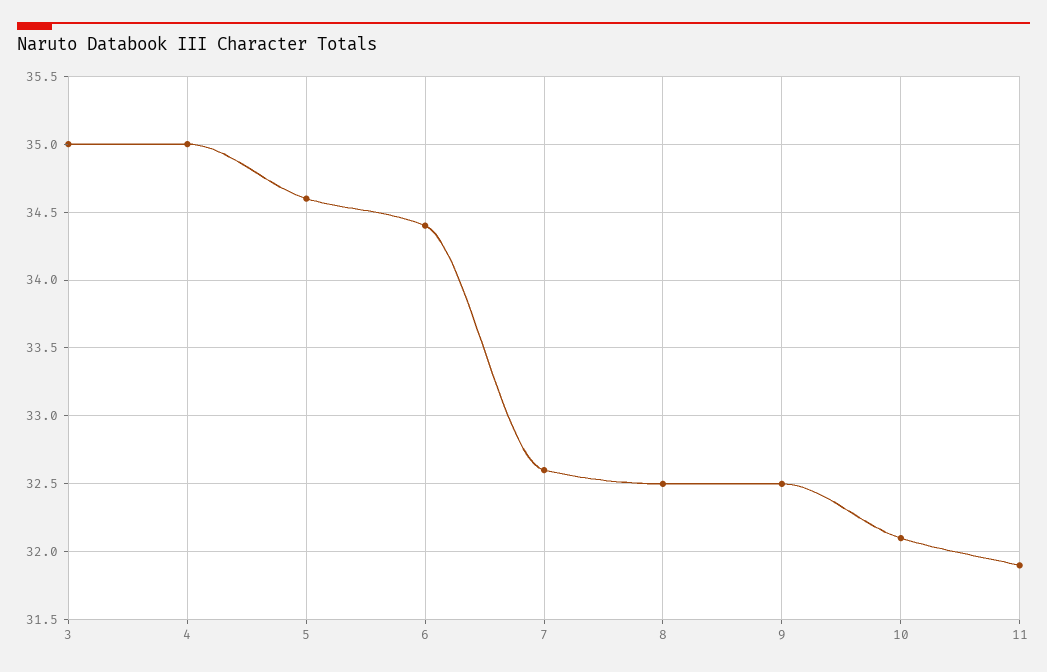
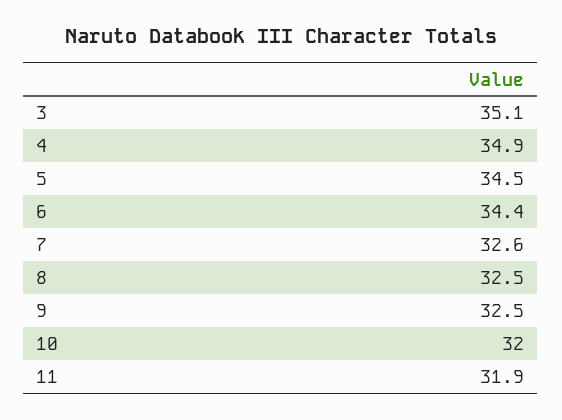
  {
-   "3": 35,
+   "3": 35.1,
-   "4": 35,
+   "4": 34.9,
-   "5": 34.6,
+   "5": 34.5,
    "6": 34.4,
    "7": 32.6,
    "8": 32.5,
    "9": 32.5,
-   "10": 32.1,
+   "10": 32,
    "11": 31.9
  }

